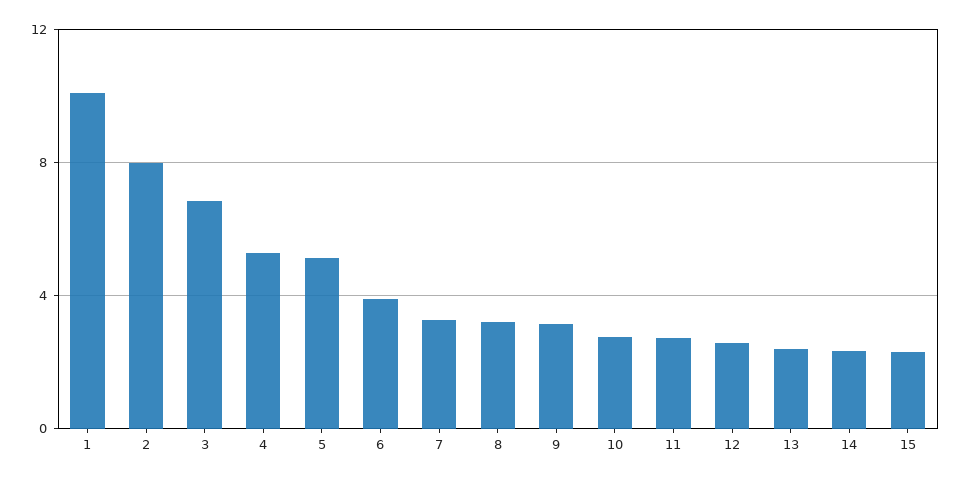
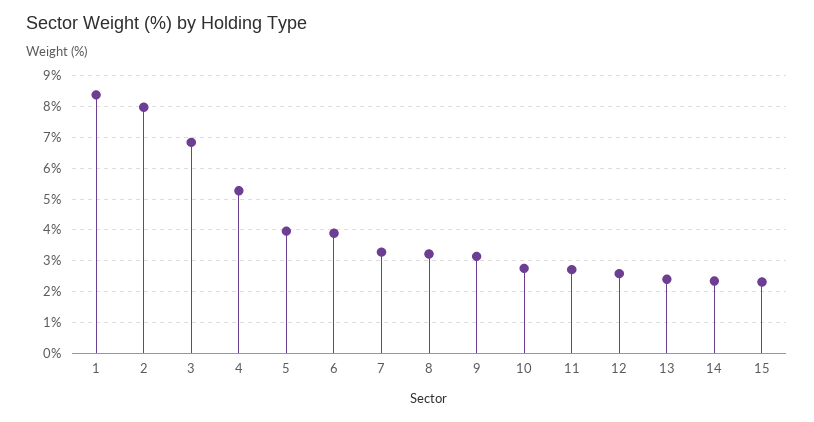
  {
-   "1": 10,
+   "1": 8.4,
    "2": 8,
    "3": 6.8,
    "4": 5.2,
-   "5": 5,
+   "5": 4,
    "6": 3.8,
    "7": 3.2,
    "8": 3.2,
    "9": 3.2,
    "10": 2.8,
    "11": 2.8,
    "12": 2.6,
    "13": 2.4,
    "14": 2.4,
    "15": 2.4
  }

